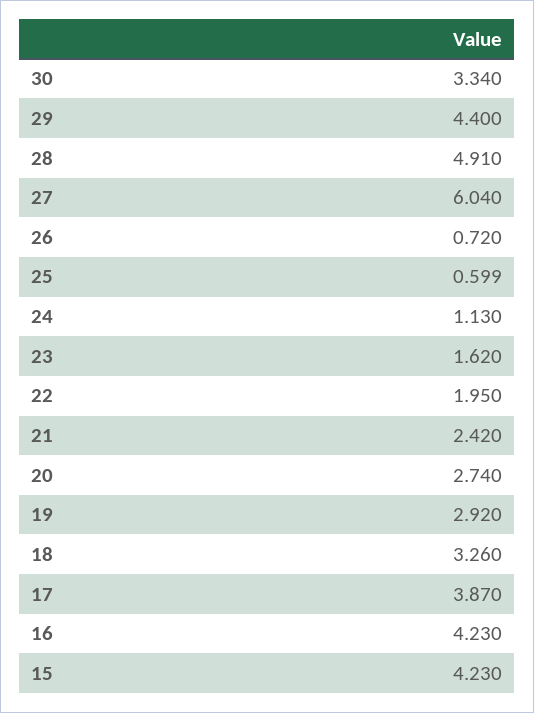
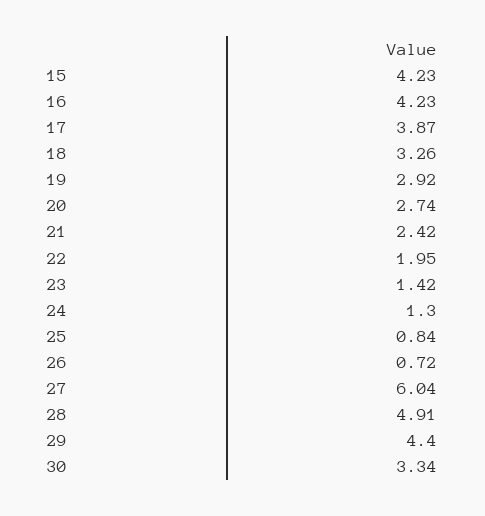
  {
    "30": 3.34,
    "29": 4.4,
    "28": 4.91,
    "27": 6.04,
    "26": 0.72,
-   "25": 0.599,
+   "25": 0.84,
-   "24": 1.13,
+   "24": 1.3,
-   "23": 1.62,
+   "23": 1.42,
    "22": 1.95,
    "21": 2.42,
    "20": 2.74,
    "19": 2.92,
    "18": 3.26,
    "17": 3.87,
    "16": 4.23,
    "15": 4.23
  }

